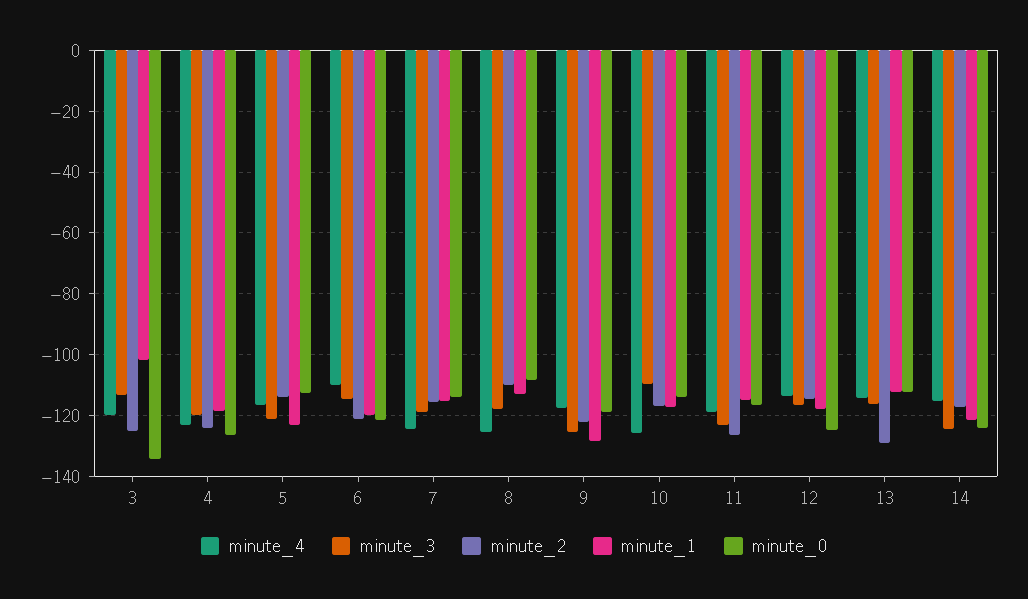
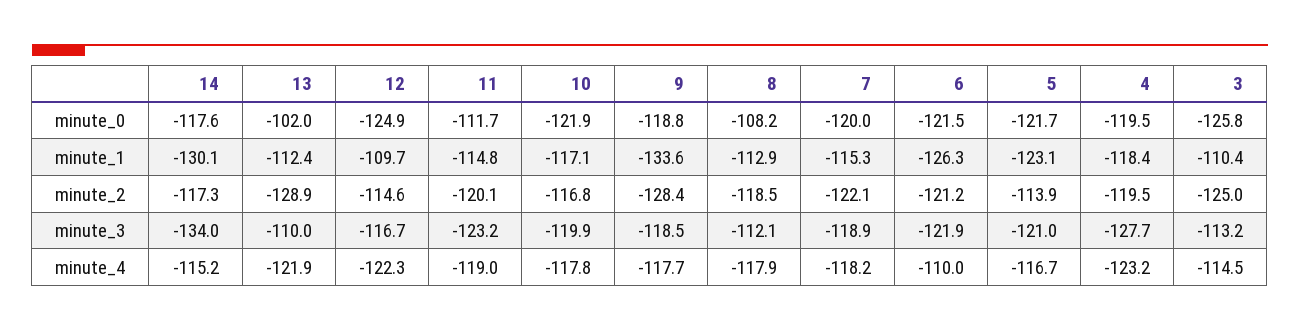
  {
    "minute_4": {
-     "3": -120,
+     "3": -114.5,
      "4": -123.2,
      "5": -116.7,
      "6": -110,
-     "7": -124,
+     "7": -118.2,
-     "8": -126,
+     "8": -117.9,
      "9": -117.7,
-     "10": -126,
+     "10": -117.8,
      "11": -119,
-     "12": -114,
+     "12": -122.3,
-     "13": -114,
+     "13": -121.9,
      "14": -115.2
    },
    "minute_3": {
      "3": -113.2,
-     "4": -120,
+     "4": -127.7,
      "5": -121,
-     "6": -114,
+     "6": -121.9,
      "7": -118.9,
-     "8": -118,
+     "8": -112.1,
-     "9": -126,
+     "9": -118.5,
-     "10": -110,
+     "10": -119.9,
      "11": -123.2,
      "12": -116.7,
-     "13": -116,
+     "13": -110,
-     "14": -124
+     "14": -134
    },
    "minute_2": {
      "3": -125,
-     "4": -124,
+     "4": -119.5,
      "5": -113.9,
      "6": -121.2,
-     "7": -116,
+     "7": -122.1,
-     "8": -110,
+     "8": -118.5,
-     "9": -122,
+     "9": -128.4,
      "10": -116.8,
-     "11": -126,
+     "11": -120.1,
      "12": -114.6,
      "13": -128.9,
      "14": -117.3
    },
    "minute_1": {
-     "3": -102,
+     "3": -110.4,
      "4": -118.4,
      "5": -123.1,
-     "6": -120,
+     "6": -126.3,
      "7": -115.3,
      "8": -112.9,
-     "9": -128,
+     "9": -133.6,
      "10": -117.1,
      "11": -114.8,
-     "12": -118,
+     "12": -109.7,
      "13": -112.4,
-     "14": -122
+     "14": -130.1
    },
    "minute_0": {
-     "3": -134,
+     "3": -125.8,
-     "4": -126,
+     "4": -119.5,
-     "5": -112,
+     "5": -121.7,
      "6": -121.5,
-     "7": -114,
+     "7": -120,
      "8": -108.2,
      "9": -118.8,
-     "10": -114,
+     "10": -121.9,
-     "11": -116,
+     "11": -111.7,
      "12": -124.9,
-     "13": -112,
+     "13": -102,
-     "14": -124
+     "14": -117.6
    }
  }

